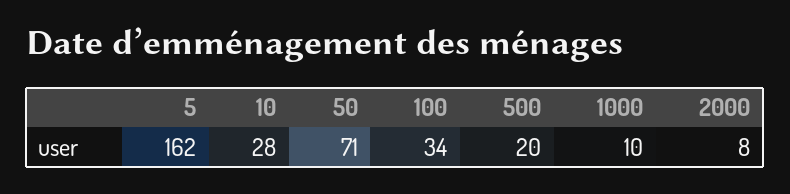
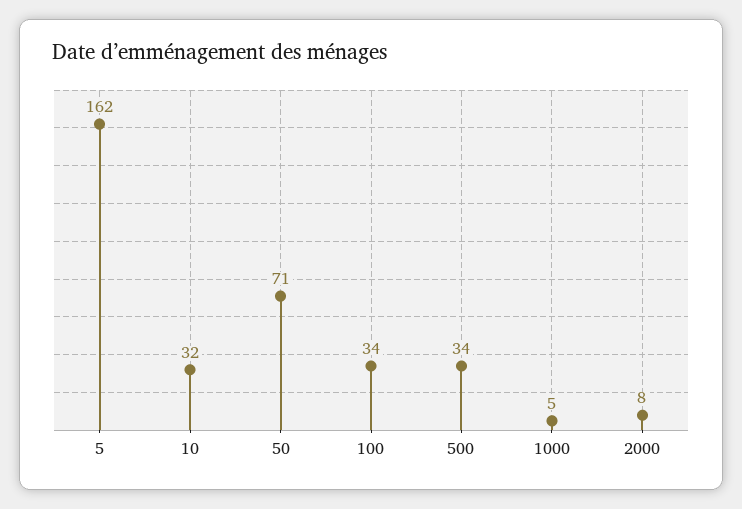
  {
    "5": 162,
-   "10": 28,
+   "10": 32,
    "50": 71,
    "100": 34,
-   "500": 20,
+   "500": 34,
-   "1000": 10,
+   "1000": 5,
    "2000": 8
  }

